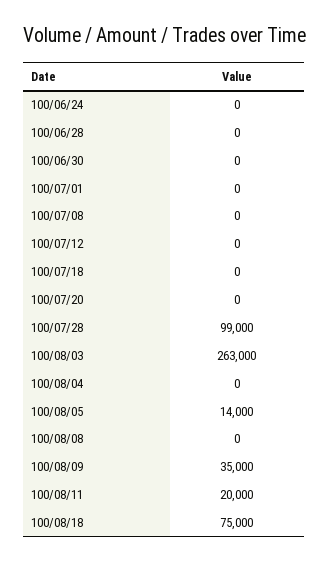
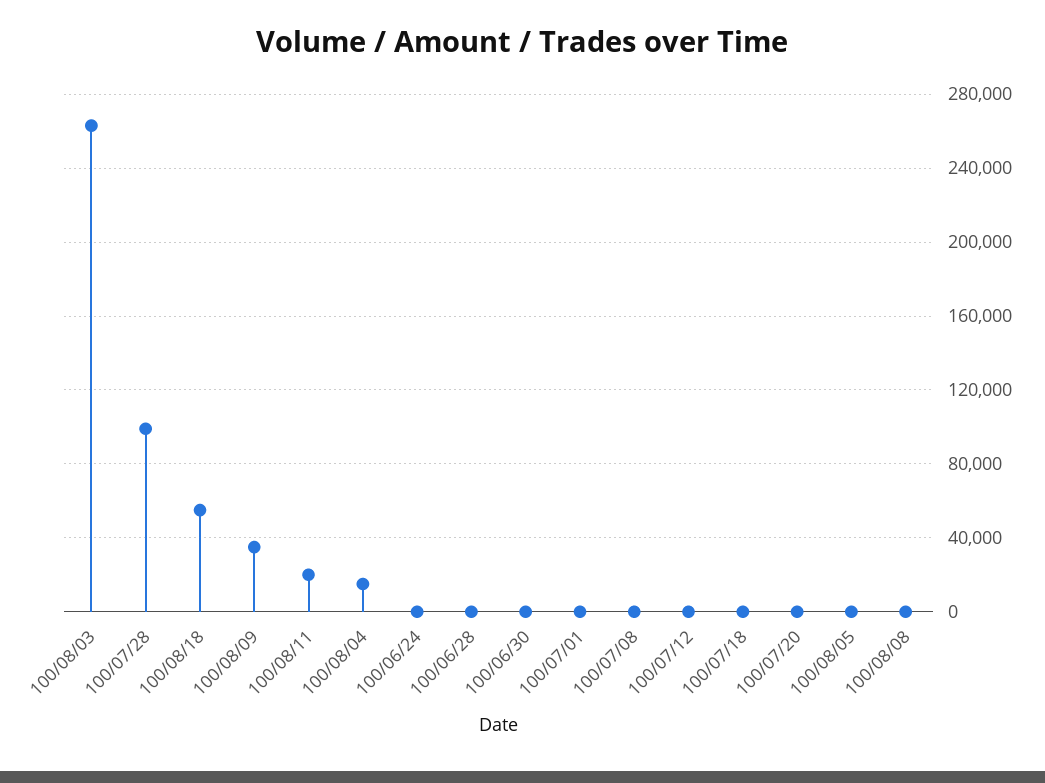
  {
    "100/06/24": 0,
    "100/06/28": 0,
    "100/06/30": 0,
    "100/07/01": 0,
    "100/07/08": 0,
    "100/07/12": 0,
    "100/07/18": 0,
    "100/07/20": 0,
    "100/07/28": 99000,
    "100/08/03": 263000,
-   "100/08/04": 0,
+   "100/08/04": 15000,
-   "100/08/05": 14000,
+   "100/08/05": 0,
    "100/08/08": 0,
    "100/08/09": 35000,
    "100/08/11": 20000,
-   "100/08/18": 75000
+   "100/08/18": 55000
  }

